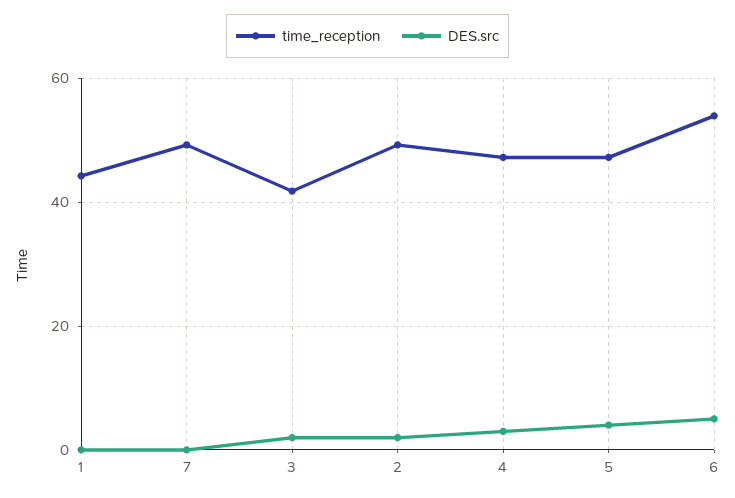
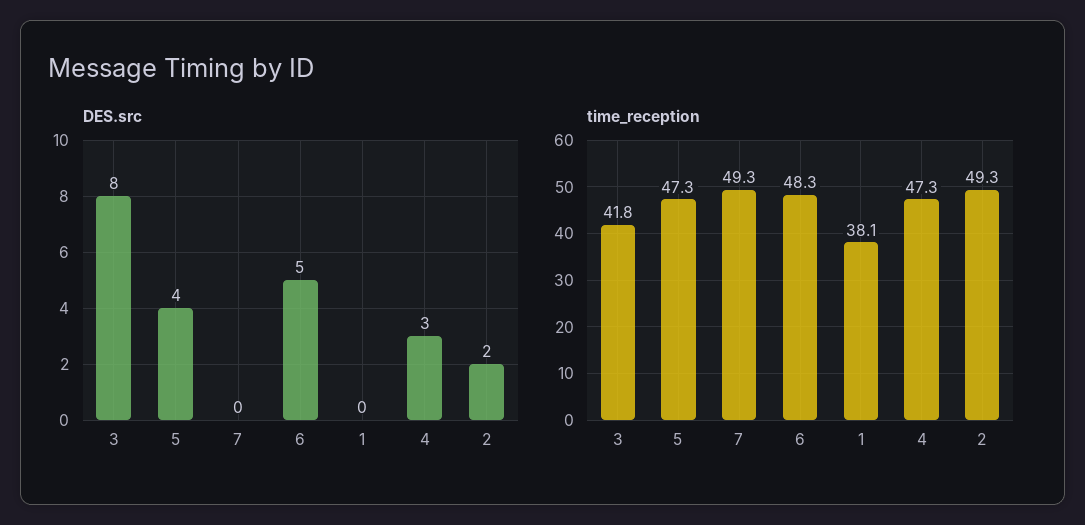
  {
    "time_reception": {
-     "1": 44,
+     "1": 38.1,
      "7": 49.3,
      "3": 41.8,
      "2": 49.3,
      "4": 47.3,
      "5": 47.3,
-     "6": 54
+     "6": 48.3
    },
    "DES.src": {
      "1": 0,
      "7": 0,
-     "3": 2,
+     "3": 8,
      "2": 2,
      "4": 3,
      "5": 4,
      "6": 5
    }
  }

